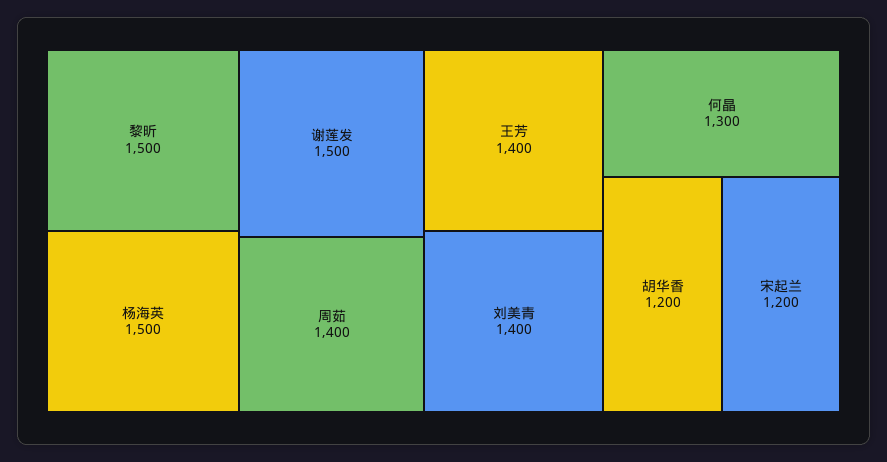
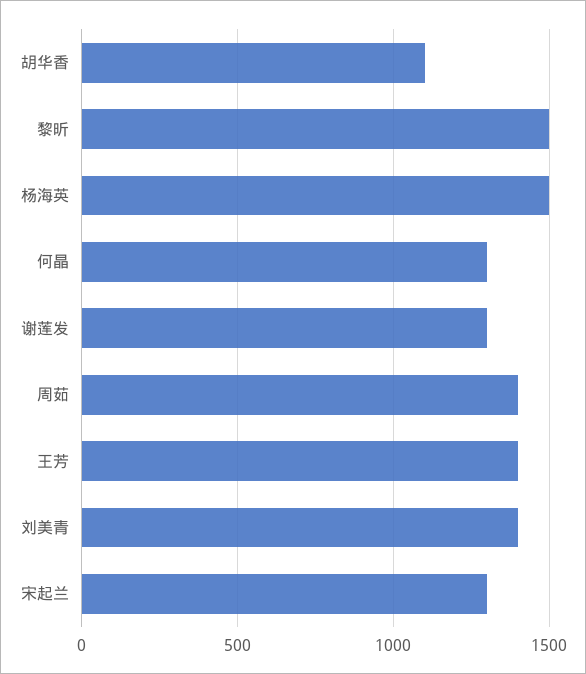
  {
    "黎昕": 1500,
    "杨海英": 1500,
-   "谢莲发": 1500,
+   "谢莲发": 1300,
    "周茹": 1400,
    "王芳": 1400,
    "刘美青": 1400,
    "何晶": 1300,
-   "胡华香": 1200,
+   "胡华香": 1100,
-   "宋起兰": 1200
+   "宋起兰": 1300
  }

